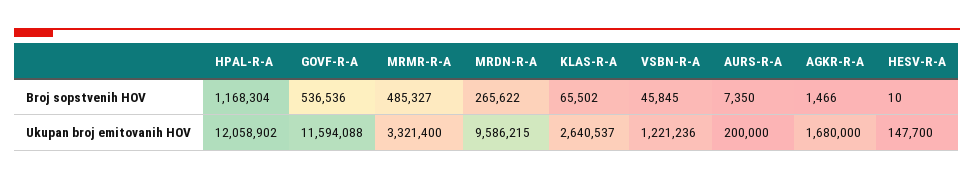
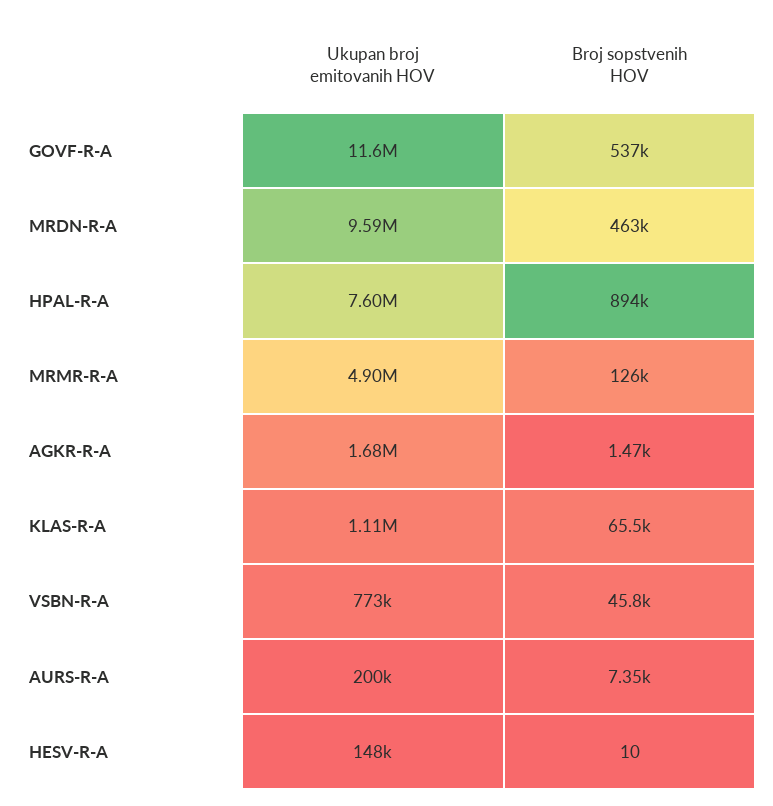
  {
    "HPAL-R-A": {
-     "Broj sopstvenih HOV": 1168304,
+     "Broj sopstvenih HOV": 894000,
-     "Ukupan broj emitovanih HOV": 12058902
+     "Ukupan broj emitovanih HOV": 7600000
    },
    "GOVF-R-A": {
      "Broj sopstvenih HOV": 536536,
      "Ukupan broj emitovanih HOV": 11594088
    },
    "MRMR-R-A": {
-     "Broj sopstvenih HOV": 485327,
+     "Broj sopstvenih HOV": 126000,
-     "Ukupan broj emitovanih HOV": 3321400
+     "Ukupan broj emitovanih HOV": 4900000
    },
    "MRDN-R-A": {
-     "Broj sopstvenih HOV": 265622,
+     "Broj sopstvenih HOV": 463000,
      "Ukupan broj emitovanih HOV": 9586215
    },
    "KLAS-R-A": {
      "Broj sopstvenih HOV": 65502,
-     "Ukupan broj emitovanih HOV": 2640537
+     "Ukupan broj emitovanih HOV": 1110000
    },
    "VSBN-R-A": {
      "Broj sopstvenih HOV": 45845,
-     "Ukupan broj emitovanih HOV": 1221236
+     "Ukupan broj emitovanih HOV": 773000
    },
    "AURS-R-A": {
      "Broj sopstvenih HOV": 7350,
      "Ukupan broj emitovanih HOV": 200000
    },
    "AGKR-R-A": {
      "Broj sopstvenih HOV": 1466,
      "Ukupan broj emitovanih HOV": 1680000
    },
    "HESV-R-A": {
      "Broj sopstvenih HOV": 10,
      "Ukupan broj emitovanih HOV": 147700
    }
  }

